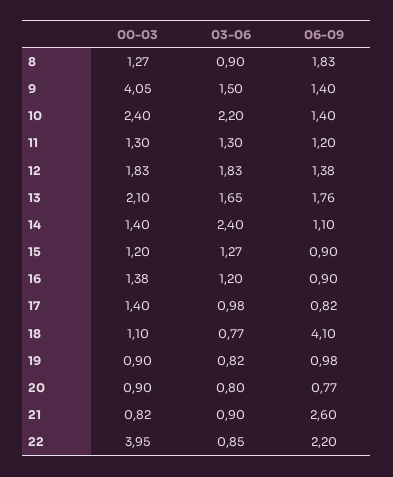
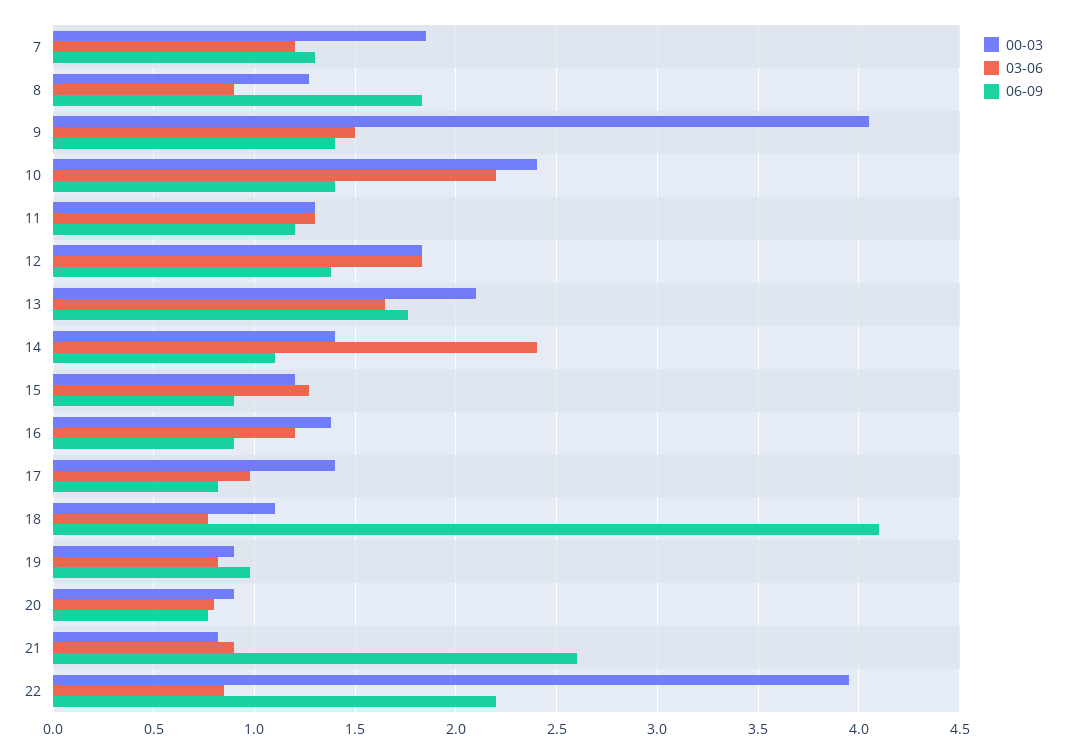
  {
    "00-03": {
      "8": 1.27,
      "9": 4.05,
      "10": 2.4,
      "11": 1.3,
      "12": 1.83,
      "13": 2.1,
      "14": 1.4,
      "15": 1.2,
      "16": 1.38,
      "17": 1.4,
      "18": 1.1,
      "19": 0.9,
      "20": 0.9,
      "21": 0.82,
-     "22": 3.95
+     "22": 3.95,
+     "7": 1.85
    },
    "03-06": {
      "8": 0.9,
      "9": 1.5,
      "10": 2.2,
      "11": 1.3,
      "12": 1.83,
      "13": 1.65,
      "14": 2.4,
      "15": 1.27,
      "16": 1.2,
      "17": 0.98,
      "18": 0.77,
      "19": 0.82,
      "20": 0.8,
      "21": 0.9,
-     "22": 0.85
+     "22": 0.85,
+     "7": 1.2
    },
    "06-09": {
      "8": 1.83,
      "9": 1.4,
      "10": 1.4,
      "11": 1.2,
      "12": 1.38,
      "13": 1.76,
      "14": 1.1,
      "15": 0.9,
      "16": 0.9,
      "17": 0.82,
      "18": 4.1,
      "19": 0.98,
      "20": 0.77,
      "21": 2.6,
-     "22": 2.2
+     "22": 2.2,
+     "7": 1.3
    }
  }

